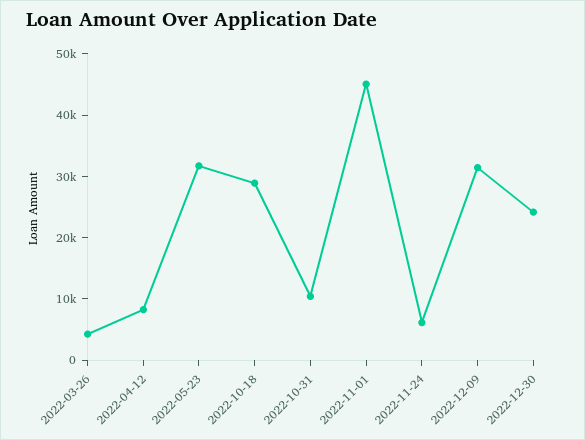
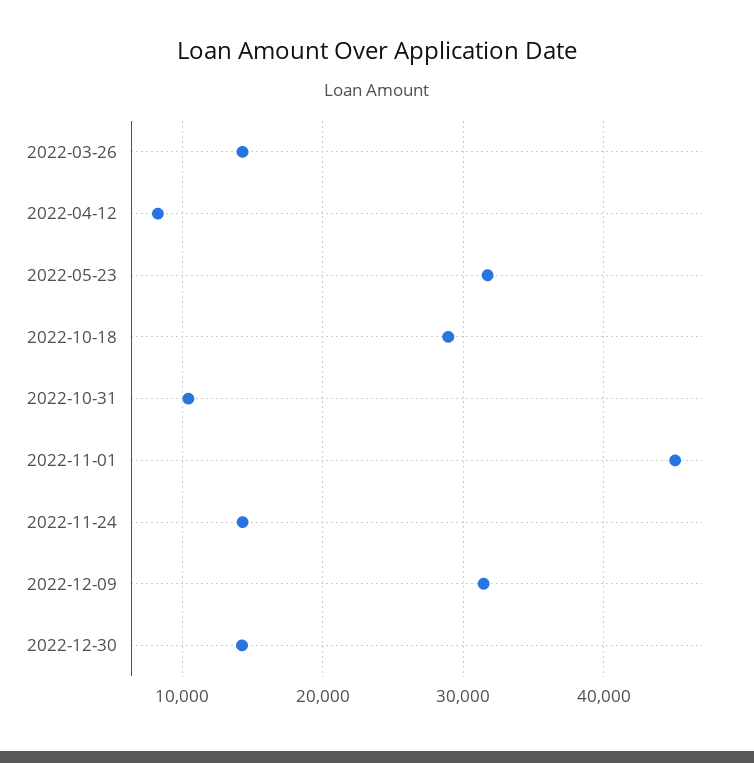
  {
-   "2022-03-26": 4000,
+   "2022-03-26": 14000,
    "2022-04-12": 8000,
    "2022-05-23": 32000,
    "2022-10-18": 29000,
    "2022-10-31": 10000,
    "2022-11-01": 45000,
-   "2022-11-24": 6000,
+   "2022-11-24": 14000,
    "2022-12-09": 31000,
-   "2022-12-30": 24000
+   "2022-12-30": 14000
  }

